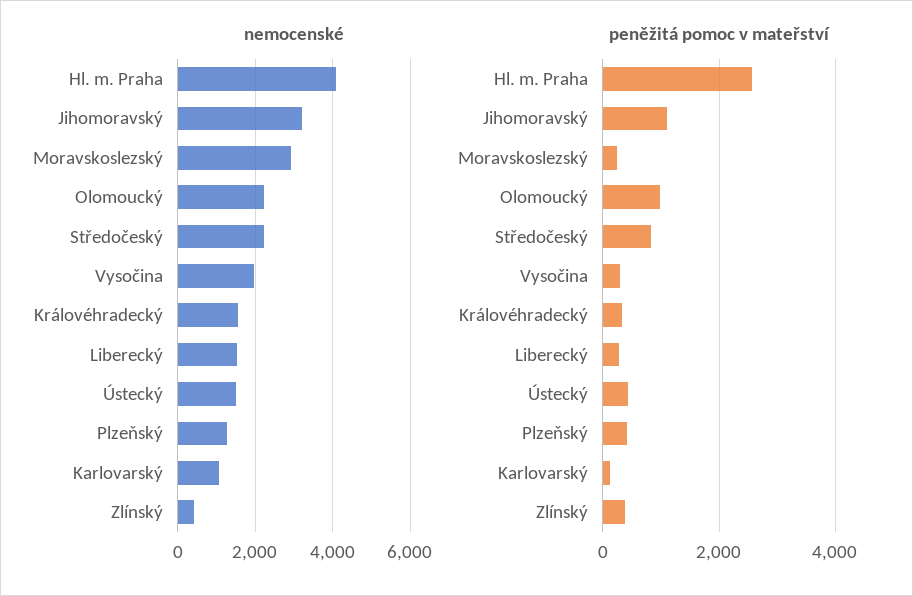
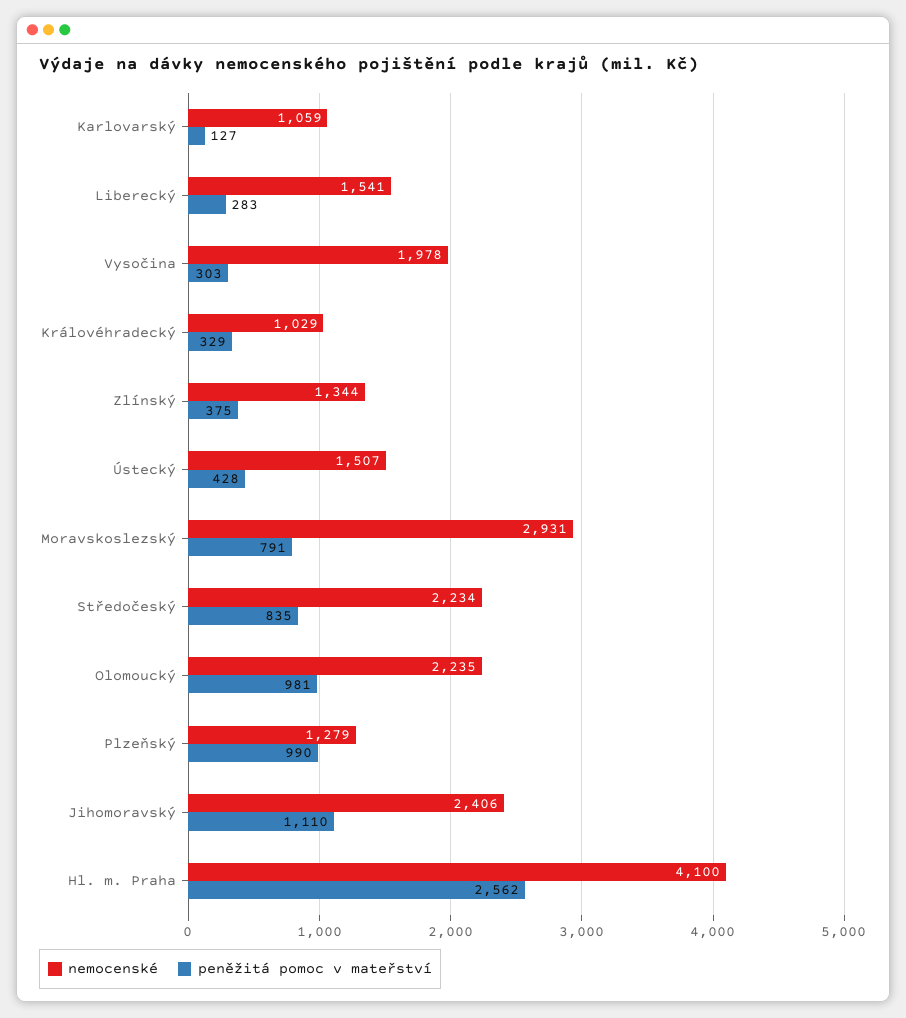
  {
    "nemocenské": {
      "Hl. m. Praha": 4100,
-     "Jihomoravský": 3200,
+     "Jihomoravský": 2406,
      "Moravskoslezský": 2931,
      "Olomoucký": 2235,
      "Středočeský": 2234,
      "Vysočina": 1978,
-     "Královéhradecký": 1600,
+     "Královéhradecký": 1029,
      "Liberecký": 1541,
      "Ústecký": 1507,
      "Plzeňský": 1279,
      "Karlovarský": 1059,
-     "Zlínský": 400
+     "Zlínský": 1344
    },
    "peněžitá pomoc v mateřství": {
      "Hl. m. Praha": 2562,
      "Jihomoravský": 1110,
-     "Moravskoslezský": 200,
+     "Moravskoslezský": 791,
      "Olomoucký": 981,
      "Středočeský": 835,
      "Vysočina": 303,
      "Královéhradecký": 329,
      "Liberecký": 283,
      "Ústecký": 428,
-     "Plzeňský": 400,
+     "Plzeňský": 990,
      "Karlovarský": 127,
      "Zlínský": 375
    }
  }

